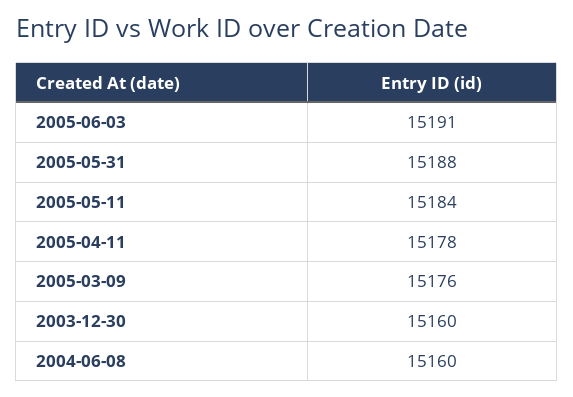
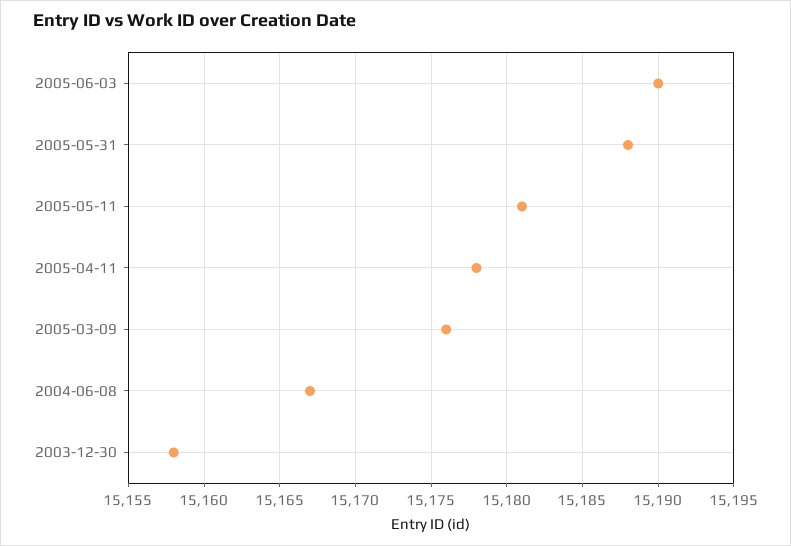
  {
-   "2005-06-03": 15191,
+   "2005-06-03": 15190,
    "2005-05-31": 15188,
-   "2005-05-11": 15184,
+   "2005-05-11": 15181,
    "2005-04-11": 15178,
    "2005-03-09": 15176,
-   "2003-12-30": 15160,
+   "2003-12-30": 15158,
-   "2004-06-08": 15160
+   "2004-06-08": 15167
  }

